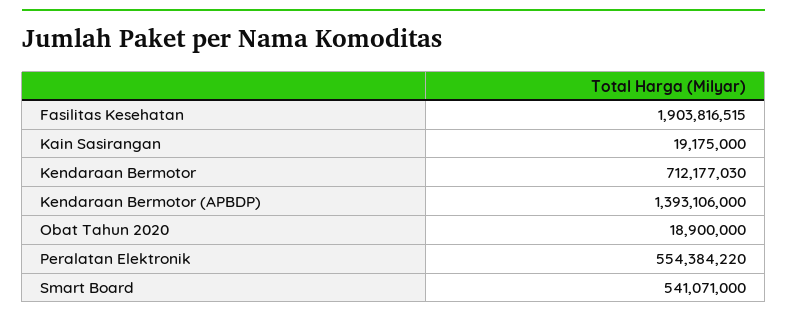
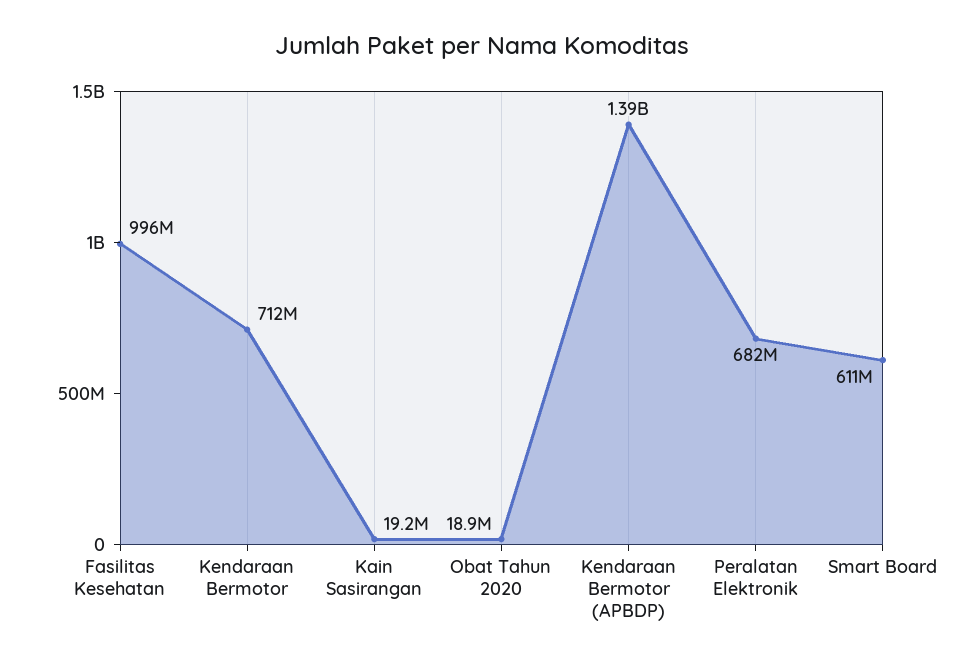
  {
-   "Fasilitas Kesehatan": 1903816515,
+   "Fasilitas Kesehatan": 996000000,
    "Kain Sasirangan": 19175000,
    "Kendaraan Bermotor": 712177030,
    "Kendaraan Bermotor (APBDP)": 1393106000,
    "Obat Tahun 2020": 18900000,
-   "Peralatan Elektronik": 554384220,
+   "Peralatan Elektronik": 682000000,
-   "Smart Board": 541071000
+   "Smart Board": 611000000
  }

